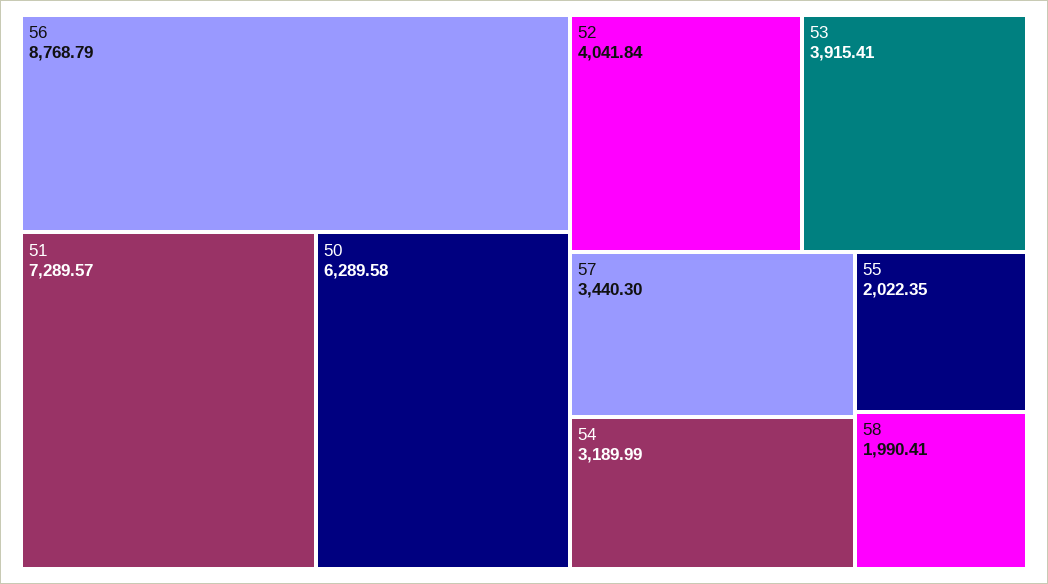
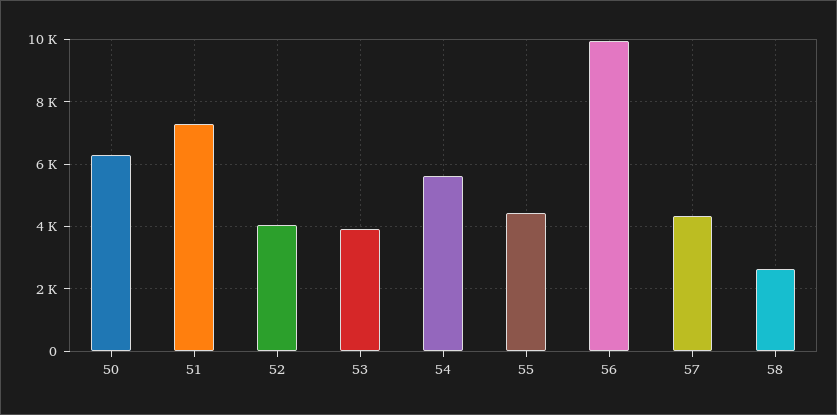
  {
-   "56": 8768.79,
+   "56": 10000,
    "51": 7289.57,
    "50": 6289.58,
    "52": 4041.84,
    "53": 3915.41,
-   "57": 3440.3,
+   "57": 4400,
-   "54": 3189.99,
+   "54": 5600,
-   "55": 2022.35,
+   "55": 4400,
-   "58": 1990.41
+   "58": 2600
  }

